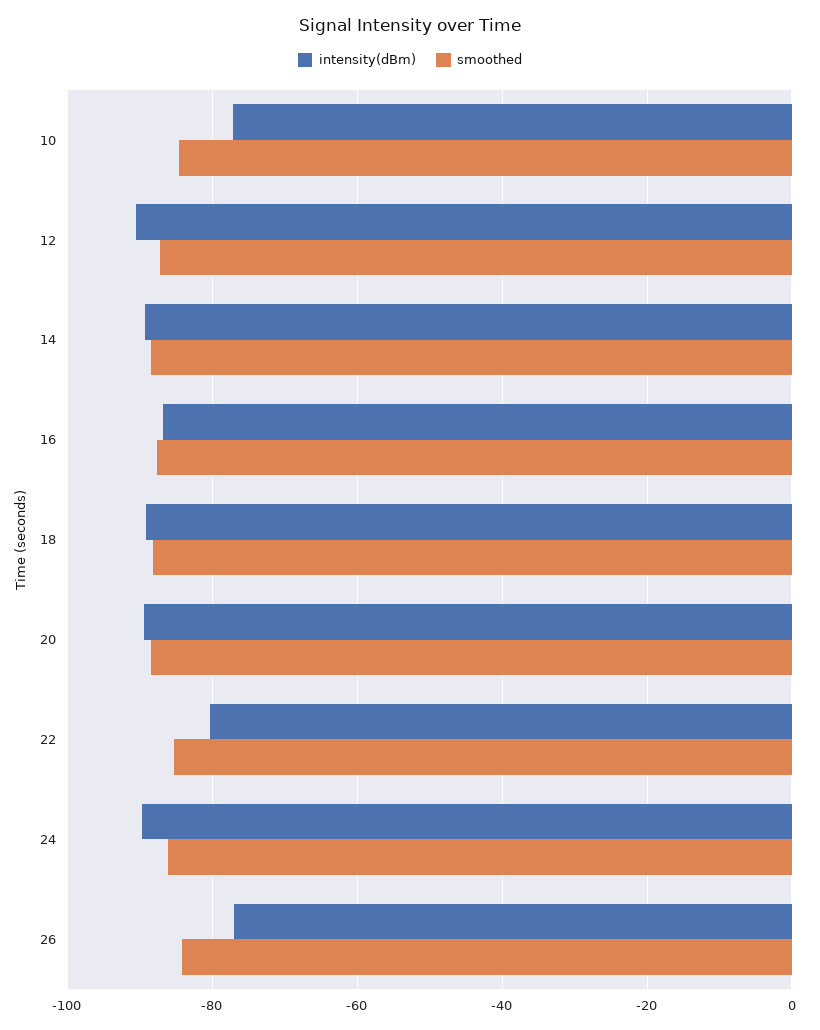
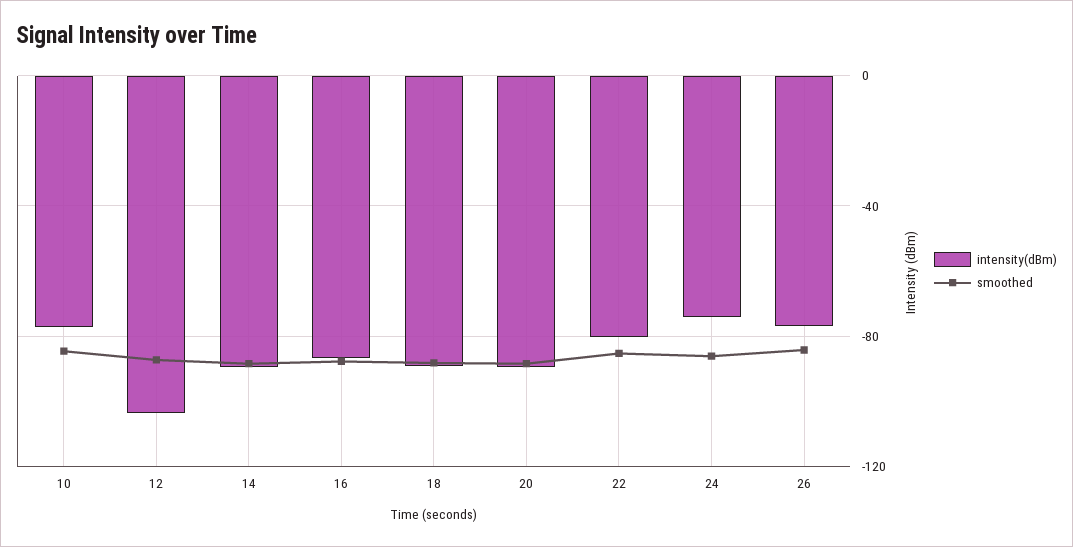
  {
    "intensity(dBm)": {
      "10": -78,
-     "12": -90,
+     "12": -105,
      "14": -90,
      "16": -86,
      "18": -90,
      "20": -90,
      "22": -80,
-     "24": -90,
+     "24": -75,
      "26": -76
    },
    "smoothed": {
      "10": -84,
      "12": -88,
      "14": -88,
      "16": -88,
      "18": -88,
      "20": -88,
      "22": -86,
      "24": -86,
      "26": -84
    }
  }

